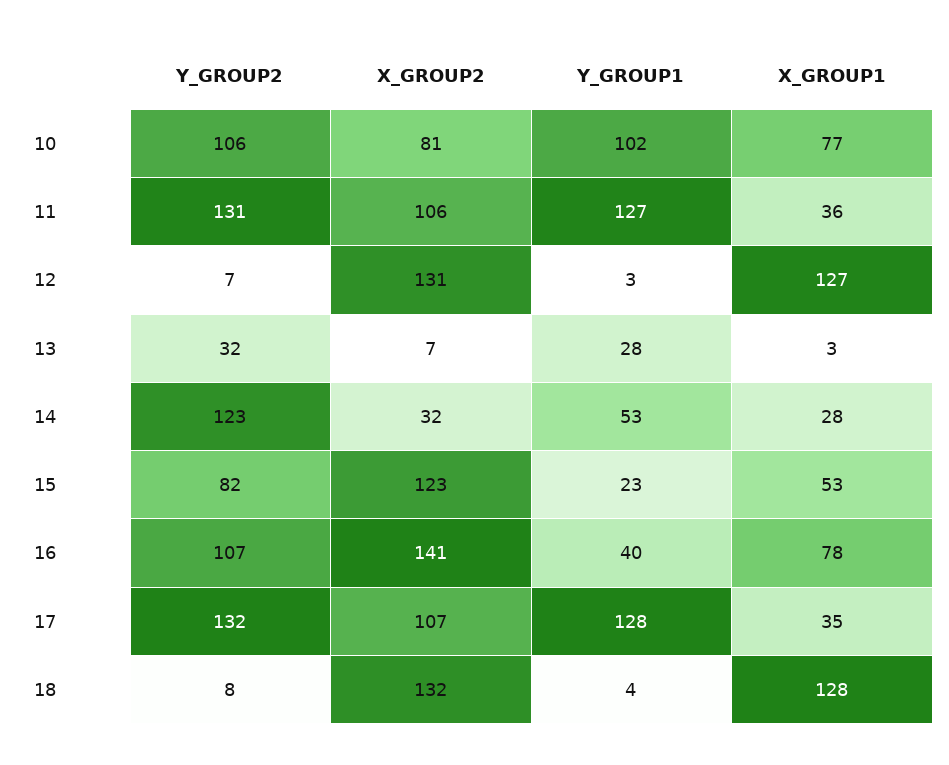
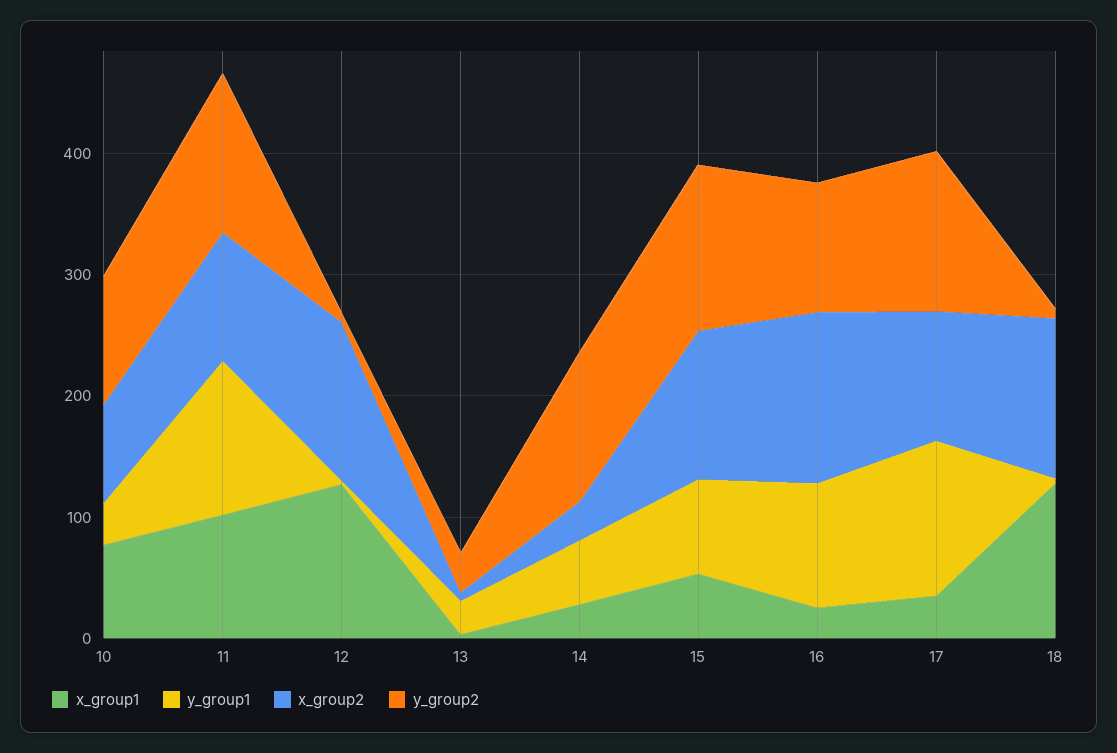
  {
    "Y_GROUP2": {
      "10": 106,
      "11": 131,
      "12": 7,
      "13": 32,
      "14": 123,
-     "15": 82,
+     "15": 140,
      "16": 107,
      "17": 132,
      "18": 8
    },
    "X_GROUP2": {
      "10": 81,
      "11": 106,
      "12": 131,
      "13": 7,
      "14": 32,
      "15": 123,
      "16": 141,
      "17": 107,
      "18": 132
    },
    "Y_GROUP1": {
-     "10": 102,
+     "10": 40,
      "11": 127,
      "12": 3,
      "13": 28,
      "14": 53,
-     "15": 23,
+     "15": 80,
-     "16": 40,
+     "16": 100,
      "17": 128,
      "18": 4
    },
    "X_GROUP1": {
      "10": 77,
-     "11": 36,
+     "11": 100,
      "12": 127,
      "13": 3,
      "14": 28,
      "15": 53,
-     "16": 78,
+     "16": 20,
      "17": 35,
      "18": 128
    }
  }

